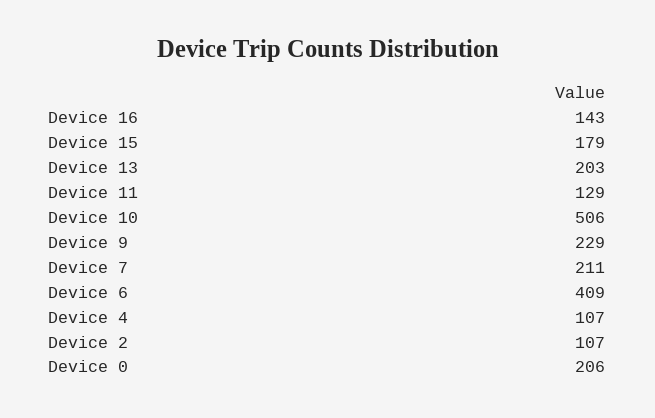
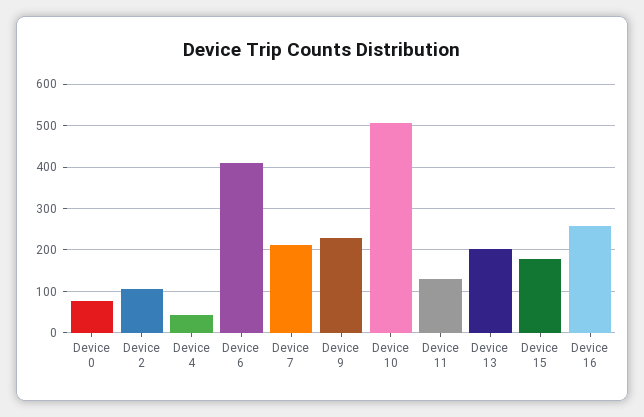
  {
-   "Device 16": 143,
+   "Device 16": 260,
    "Device 15": 179,
    "Device 13": 203,
    "Device 11": 129,
    "Device 10": 506,
    "Device 9": 229,
    "Device 7": 211,
    "Device 6": 409,
-   "Device 4": 107,
+   "Device 4": 40,
    "Device 2": 107,
-   "Device 0": 206
+   "Device 0": 80
  }

